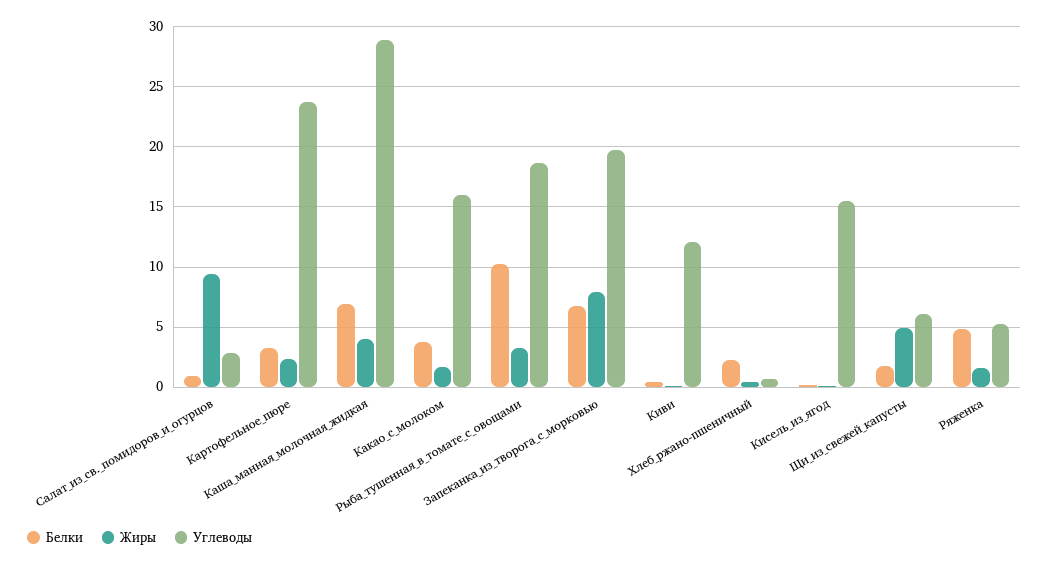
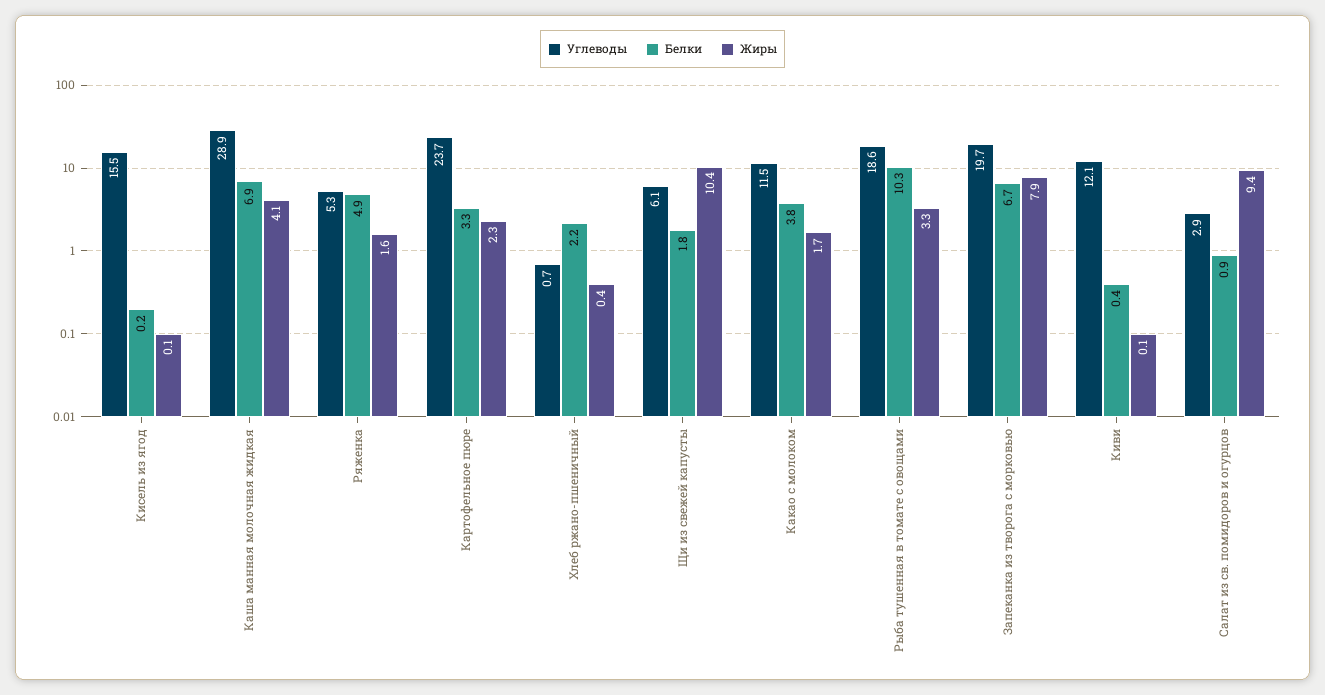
  {
    "Белки": {
      "Салат_из_св._помидоров_и_огурцов": 0.9,
      "Картофельное_пюре": 3.3,
      "Каша_манная_молочная_жидкая": 6.9,
      "Какао_с_молоком": 3.8,
      "Рыба_тушенная_в_томате_с_овощами": 10.3,
      "Запеканка_из_творога_с_морковью": 6.7,
      "Киви": 0.4,
      "Хлеб_ржано-пшеничный": 2.2,
      "Кисель_из_ягод": 0.2,
      "Щи_из_свежей_капусты": 1.8,
      "Ряженка": 4.9
    },
    "Жиры": {
      "Салат_из_св._помидоров_и_огурцов": 9.4,
      "Картофельное_пюре": 2.3,
      "Каша_манная_молочная_жидкая": 4.1,
      "Какао_с_молоком": 1.7,
      "Рыба_тушенная_в_томате_с_овощами": 3.3,
      "Запеканка_из_творога_с_морковью": 7.9,
      "Киви": 0.1,
      "Хлеб_ржано-пшеничный": 0.4,
      "Кисель_из_ягод": 0.1,
-     "Щи_из_свежей_капусты": 5,
+     "Щи_из_свежей_капусты": 10.4,
      "Ряженка": 1.6
    },
    "Углеводы": {
      "Салат_из_св._помидоров_и_огурцов": 2.9,
      "Картофельное_пюре": 23.7,
      "Каша_манная_молочная_жидкая": 28.9,
-     "Какао_с_молоком": 16,
+     "Какао_с_молоком": 11.5,
      "Рыба_тушенная_в_томате_с_овощами": 18.6,
      "Запеканка_из_творога_с_морковью": 19.7,
      "Киви": 12.1,
      "Хлеб_ржано-пшеничный": 0.7,
      "Кисель_из_ягод": 15.5,
      "Щи_из_свежей_капусты": 6.1,
      "Ряженка": 5.3
    }
  }

